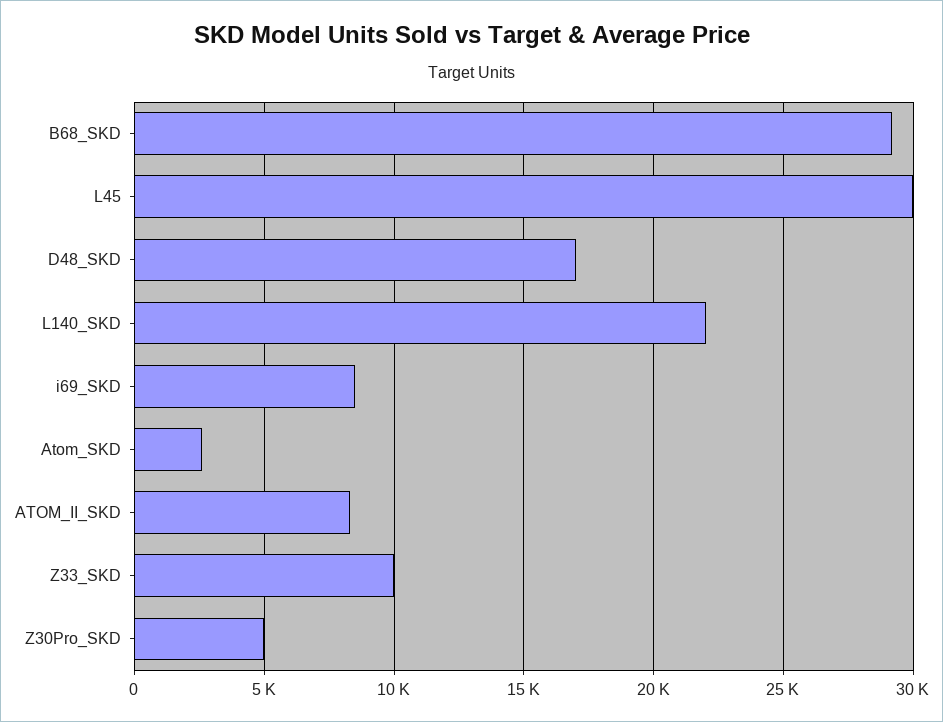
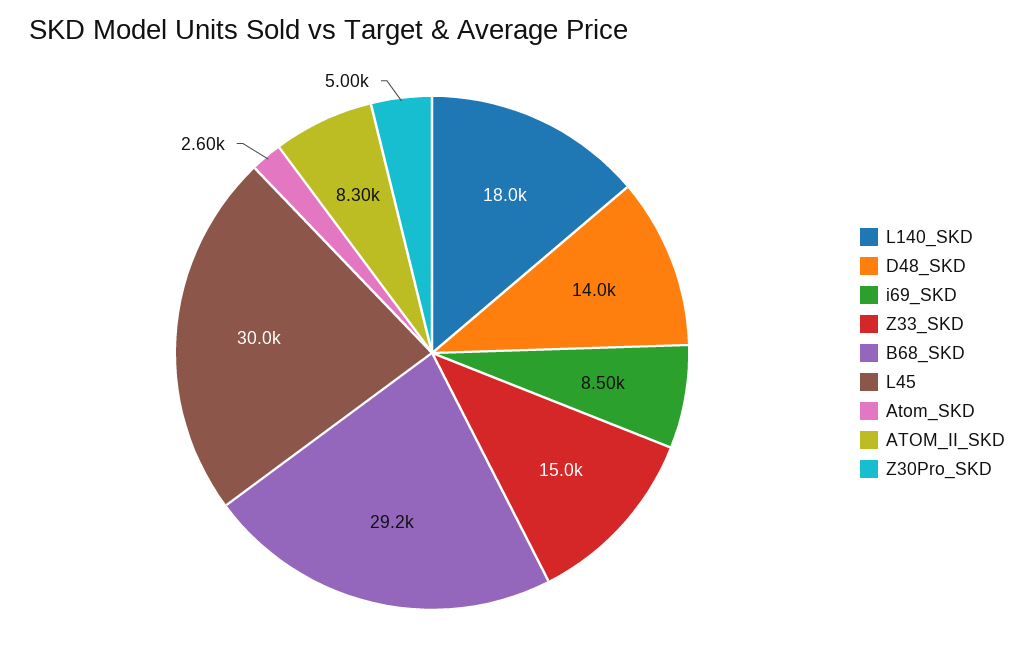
  {
    "B68_SKD": 29200,
    "L45": 30000,
-   "D48_SKD": 17000,
+   "D48_SKD": 14000,
-   "L140_SKD": 22000,
+   "L140_SKD": 18000,
    "i69_SKD": 8500,
    "Atom_SKD": 2600,
    "ATOM_II_SKD": 8300,
-   "Z33_SKD": 10000,
+   "Z33_SKD": 15000,
    "Z30Pro_SKD": 5000
  }

